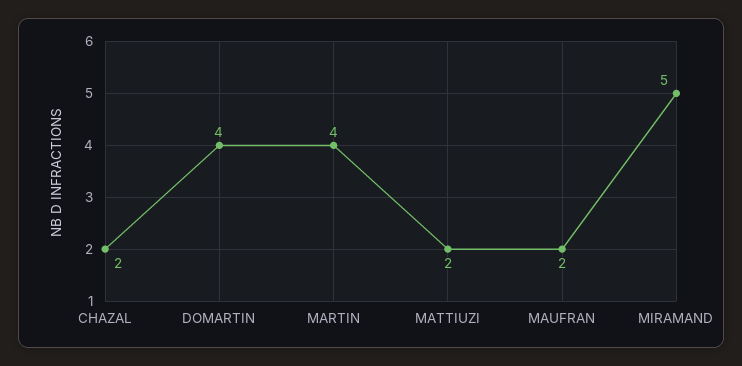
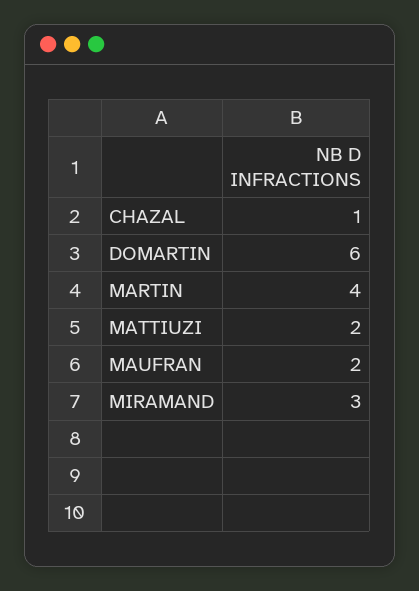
  {
-   "CHAZAL": 2,
+   "CHAZAL": 1,
-   "DOMARTIN": 4,
+   "DOMARTIN": 6,
    "MARTIN": 4,
    "MATTIUZI": 2,
    "MAUFRAN": 2,
-   "MIRAMAND": 5
+   "MIRAMAND": 3
  }

